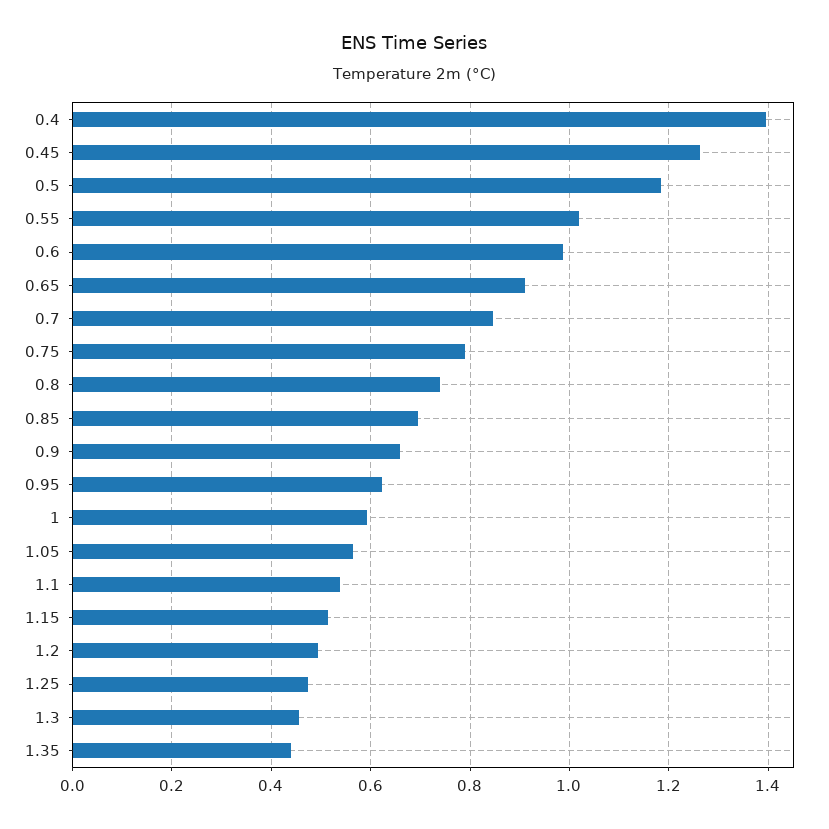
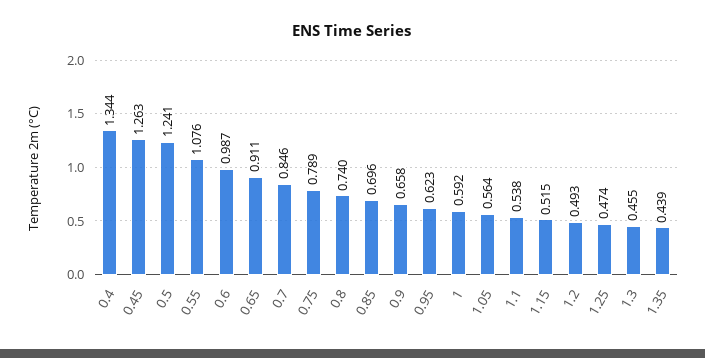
  {
-   "0.4": 1.4,
+   "0.4": 1.344,
    "0.45": 1.263,
-   "0.5": 1.18,
+   "0.5": 1.241,
-   "0.55": 1.02,
+   "0.55": 1.076,
    "0.6": 0.987,
    "0.65": 0.911,
    "0.7": 0.846,
    "0.75": 0.789,
    "0.8": 0.74,
    "0.85": 0.696,
    "0.9": 0.658,
    "0.95": 0.623,
    "1": 0.592,
    "1.05": 0.564,
    "1.1": 0.538,
    "1.15": 0.515,
    "1.2": 0.493,
    "1.25": 0.474,
    "1.3": 0.455,
    "1.35": 0.439
  }

